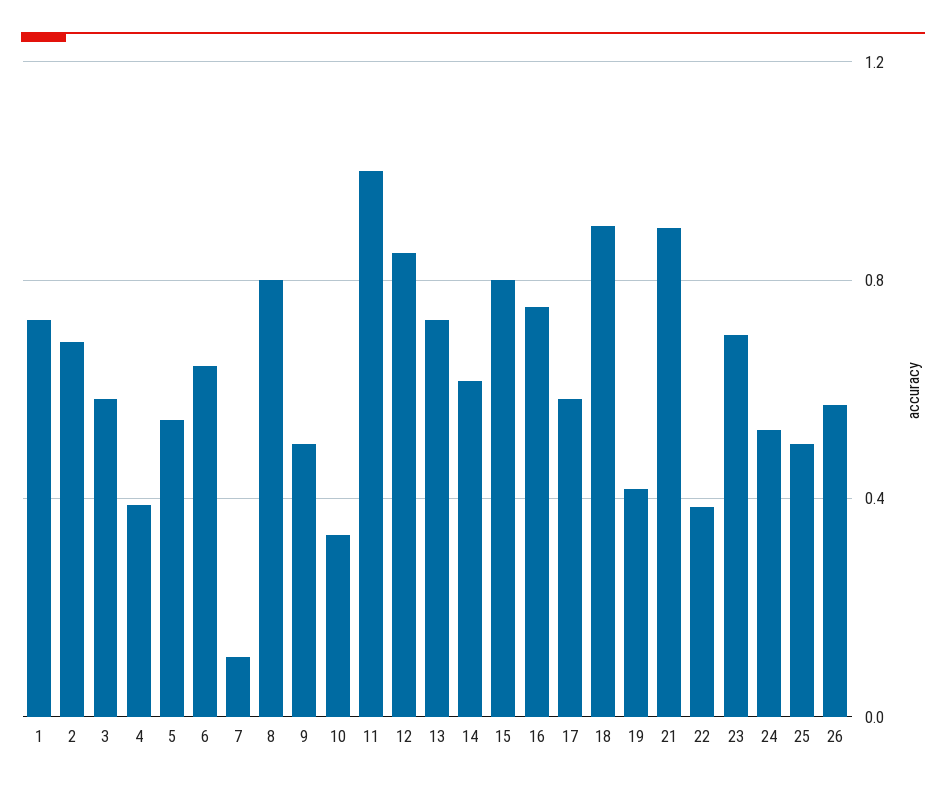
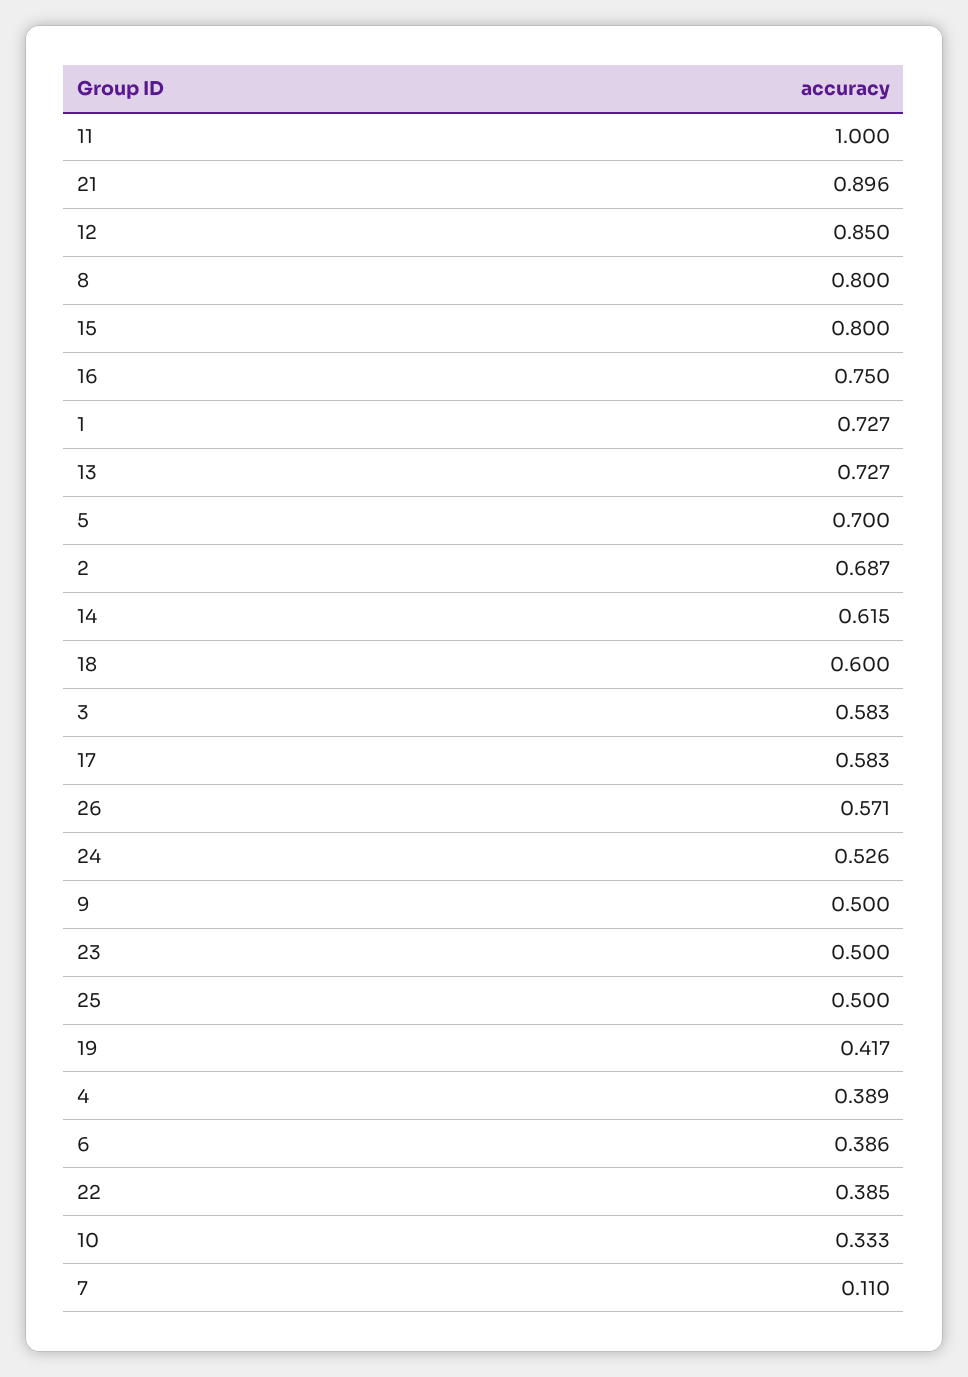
  {
    "1": 0.727,
    "2": 0.687,
    "3": 0.583,
    "4": 0.389,
-   "5": 0.55,
+   "5": 0.7,
-   "6": 0.65,
+   "6": 0.386,
    "7": 0.11,
    "8": 0.8,
    "9": 0.5,
    "10": 0.333,
    "11": 1,
    "12": 0.85,
    "13": 0.727,
    "14": 0.615,
    "15": 0.8,
    "16": 0.75,
    "17": 0.583,
-   "18": 0.9,
+   "18": 0.6,
    "19": 0.417,
    "21": 0.896,
    "22": 0.385,
-   "23": 0.7,
+   "23": 0.5,
    "24": 0.526,
    "25": 0.5,
    "26": 0.571
  }

